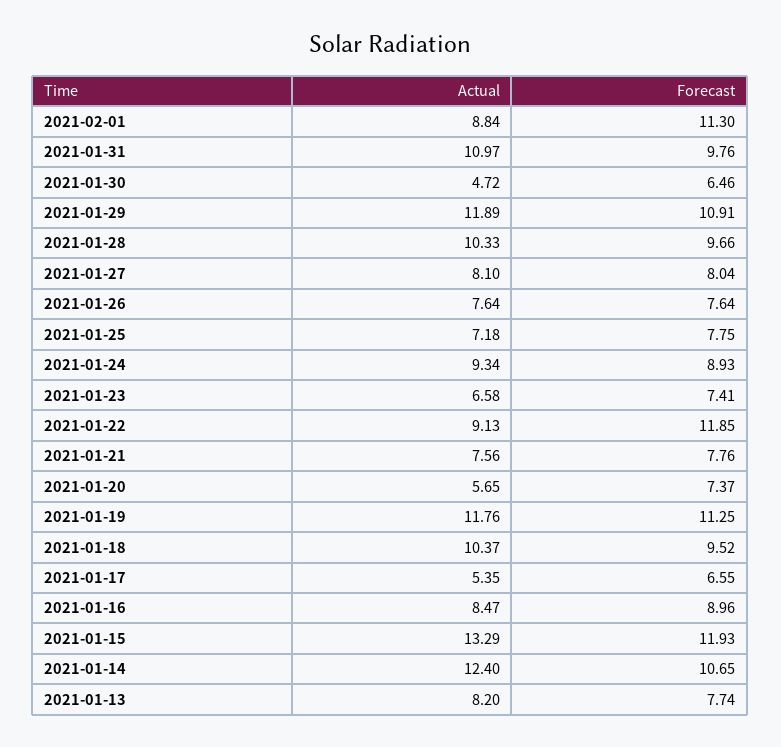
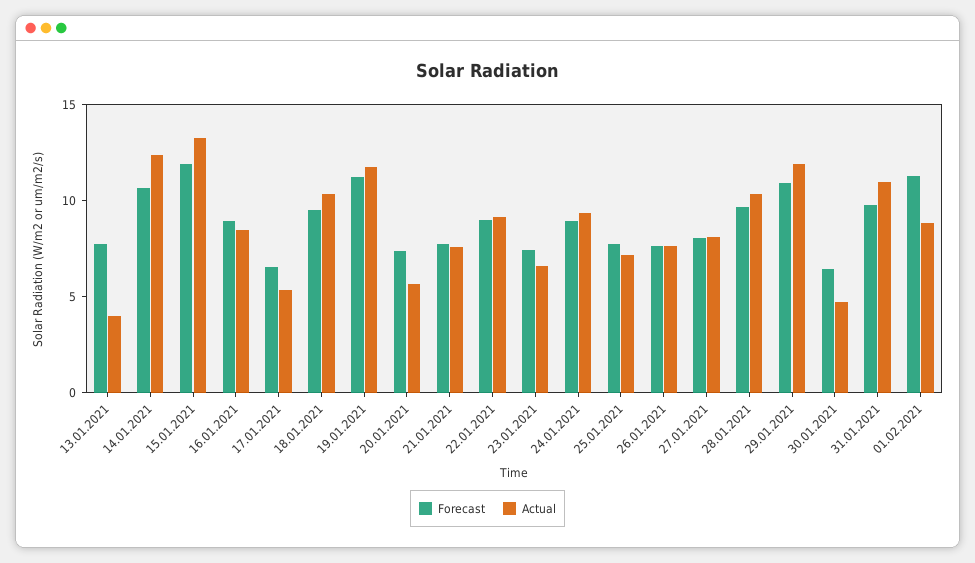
  {
    "Actual": {
      "2021-02-01": 8.84,
      "2021-01-31": 10.97,
      "2021-01-30": 4.72,
      "2021-01-29": 11.89,
      "2021-01-28": 10.33,
      "2021-01-27": 8.1,
      "2021-01-26": 7.64,
      "2021-01-25": 7.18,
      "2021-01-24": 9.34,
      "2021-01-23": 6.58,
      "2021-01-22": 9.13,
      "2021-01-21": 7.56,
      "2021-01-20": 5.65,
      "2021-01-19": 11.76,
      "2021-01-18": 10.37,
      "2021-01-17": 5.35,
      "2021-01-16": 8.47,
      "2021-01-15": 13.29,
      "2021-01-14": 12.4,
-     "2021-01-13": 8.2
+     "2021-01-13": 4
    },
    "Forecast": {
      "2021-02-01": 11.3,
      "2021-01-31": 9.76,
      "2021-01-30": 6.46,
      "2021-01-29": 10.91,
      "2021-01-28": 9.66,
      "2021-01-27": 8.04,
      "2021-01-26": 7.64,
      "2021-01-25": 7.75,
      "2021-01-24": 8.93,
      "2021-01-23": 7.41,
-     "2021-01-22": 11.85,
+     "2021-01-22": 9,
      "2021-01-21": 7.76,
      "2021-01-20": 7.37,
      "2021-01-19": 11.25,
      "2021-01-18": 9.52,
      "2021-01-17": 6.55,
      "2021-01-16": 8.96,
      "2021-01-15": 11.93,
      "2021-01-14": 10.65,
      "2021-01-13": 7.74
    }
  }

